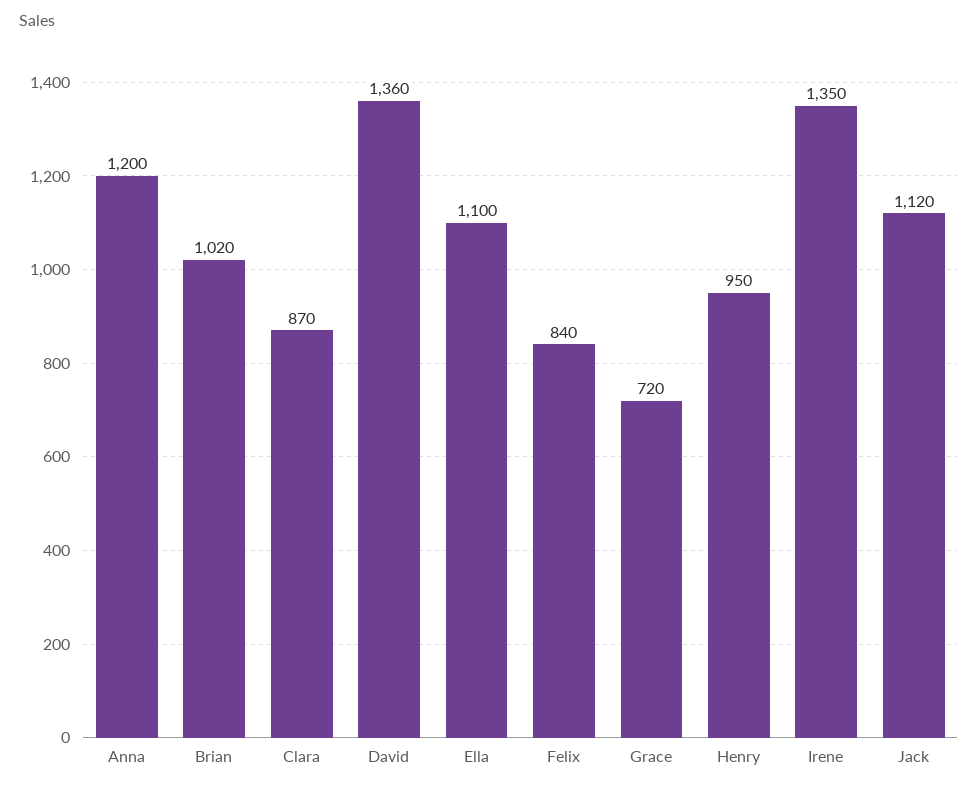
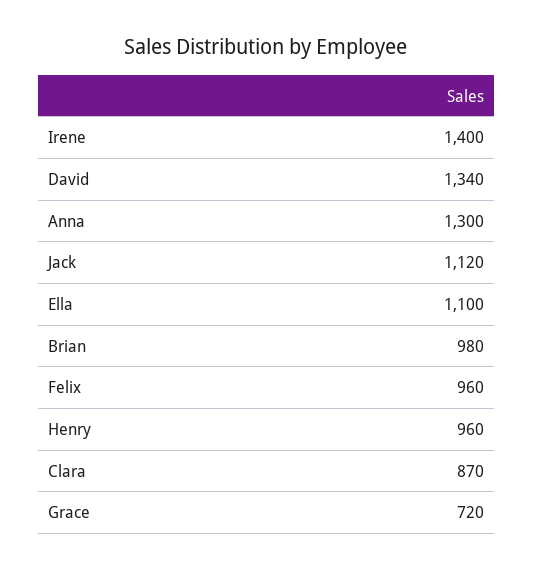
  {
-   "Anna": 1200,
+   "Anna": 1300,
-   "Brian": 1020,
+   "Brian": 980,
    "Clara": 870,
-   "David": 1360,
+   "David": 1340,
    "Ella": 1100,
-   "Felix": 840,
+   "Felix": 960,
    "Grace": 720,
-   "Henry": 950,
+   "Henry": 960,
-   "Irene": 1350,
+   "Irene": 1400,
    "Jack": 1120
  }

